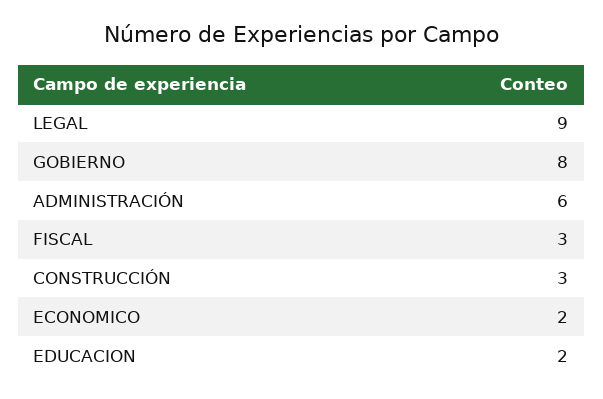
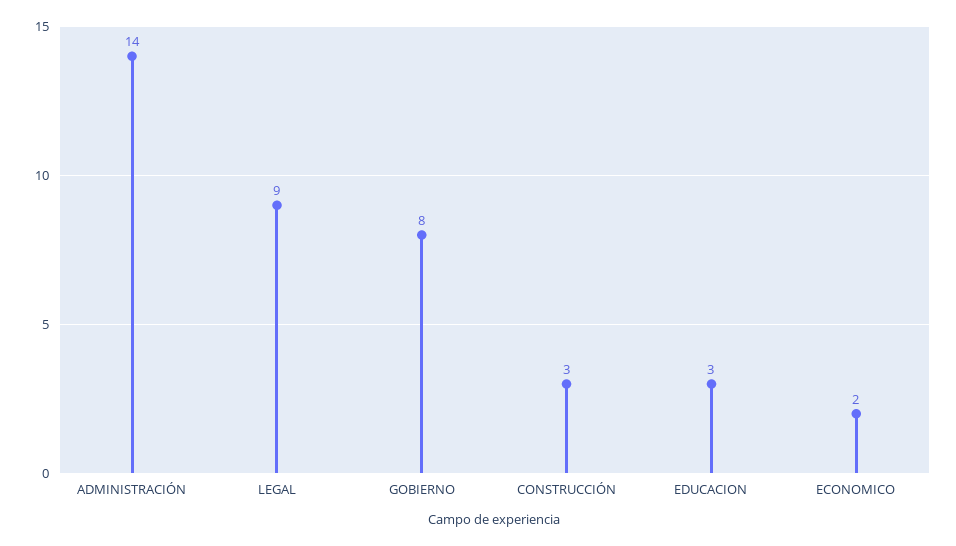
  {
    "LEGAL": 9,
    "GOBIERNO": 8,
-   "ADMINISTRACIÓN": 6,
+   "ADMINISTRACIÓN": 14,
-   "FISCAL": 3,
    "CONSTRUCCIÓN": 3,
    "ECONOMICO": 2,
-   "EDUCACION": 2
+   "EDUCACION": 3
  }

